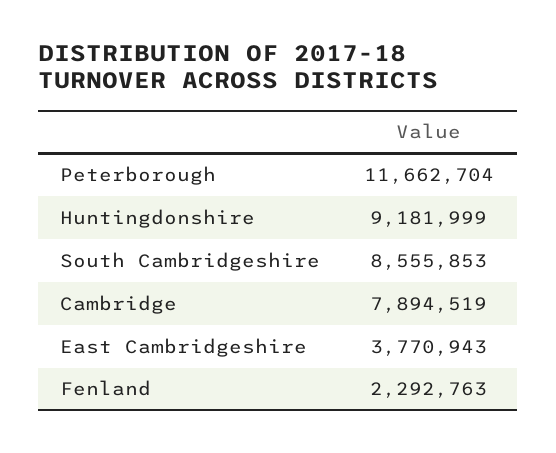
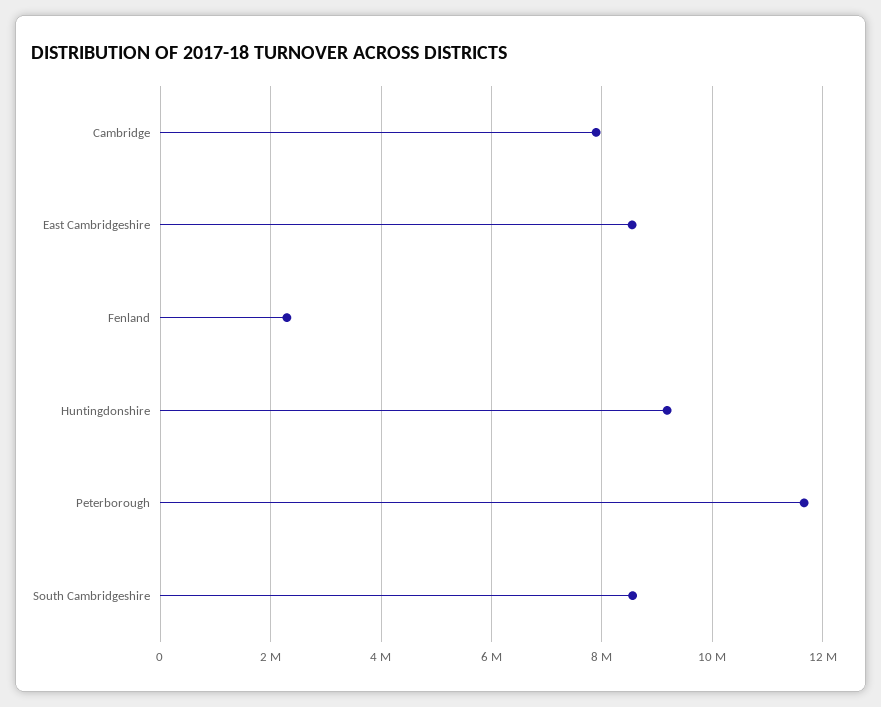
  {
    "Peterborough": 11662704,
    "Huntingdonshire": 9181999,
    "South Cambridgeshire": 8555853,
    "Cambridge": 7894519,
-   "East Cambridgeshire": 3770943,
+   "East Cambridgeshire": 8600000,
    "Fenland": 2292763
  }

